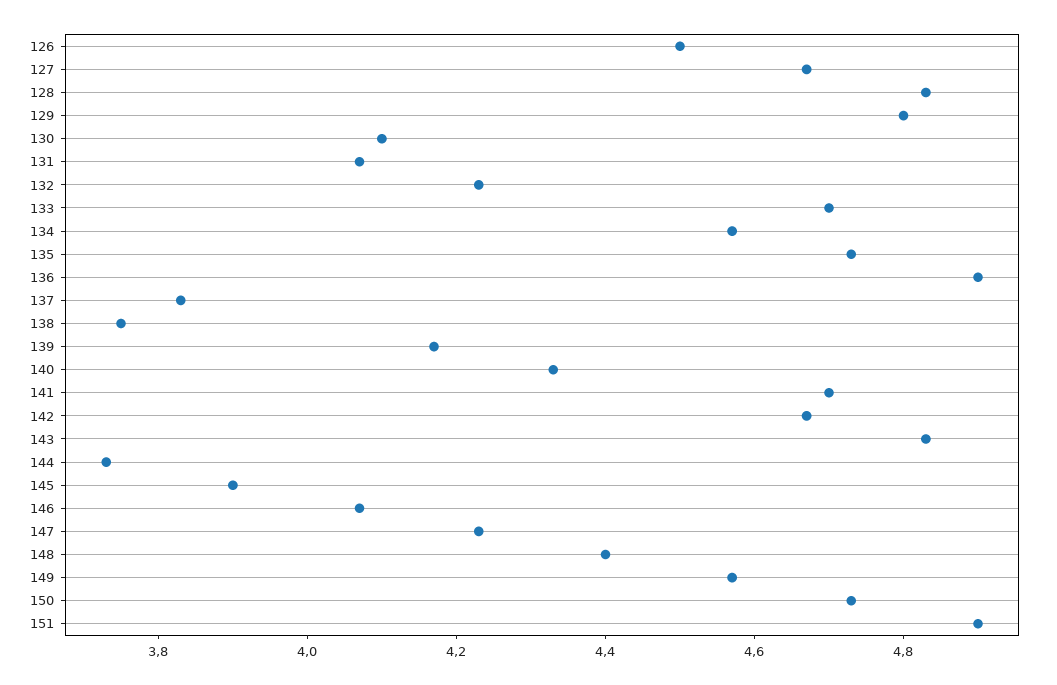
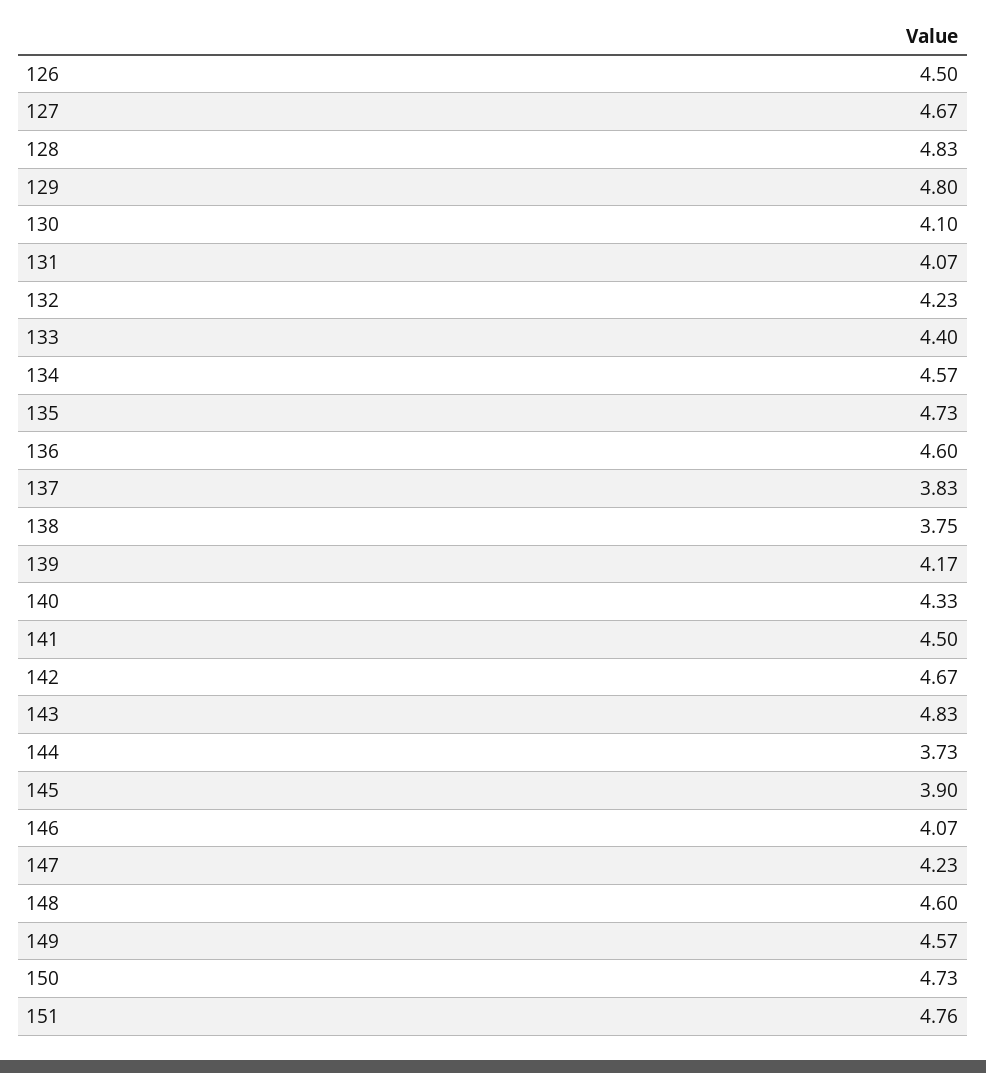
  {
    "126": 4.5,
    "127": 4.67,
    "128": 4.83,
    "129": 4.8,
    "130": 4.1,
    "131": 4.07,
    "132": 4.23,
-   "133": 4.7,
+   "133": 4.4,
    "134": 4.57,
    "135": 4.73,
-   "136": 4.9,
+   "136": 4.6,
    "137": 3.83,
    "138": 3.75,
    "139": 4.17,
    "140": 4.33,
-   "141": 4.7,
+   "141": 4.5,
    "142": 4.67,
    "143": 4.83,
    "144": 3.73,
    "145": 3.9,
    "146": 4.07,
    "147": 4.23,
-   "148": 4.4,
+   "148": 4.6,
    "149": 4.57,
    "150": 4.73,
-   "151": 4.9
+   "151": 4.76
  }

